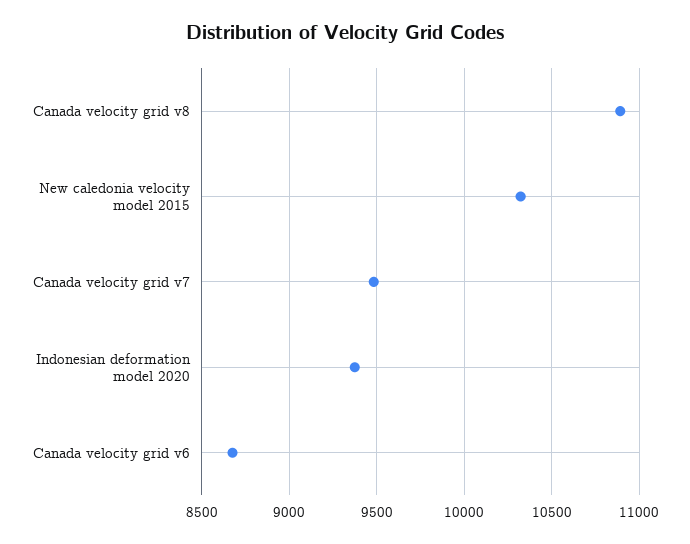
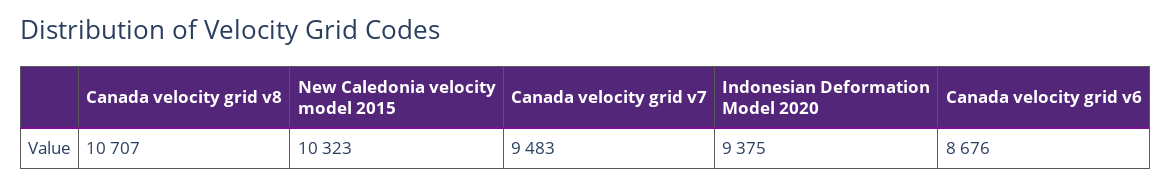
  {
-   "Canada velocity grid v8": 10900,
+   "Canada velocity grid v8": 10707,
    "New caledonia velocity model 2015": 10323,
    "Canada velocity grid v7": 9483,
    "Indonesian deformation model 2020": 9375,
    "Canada velocity grid v6": 8676
  }

